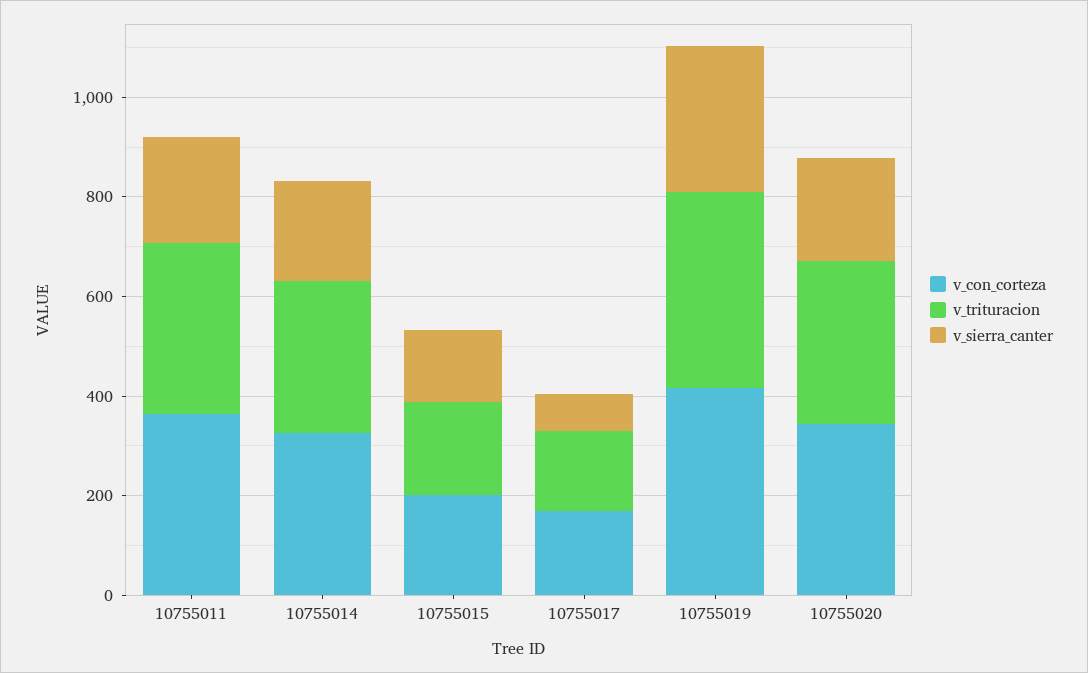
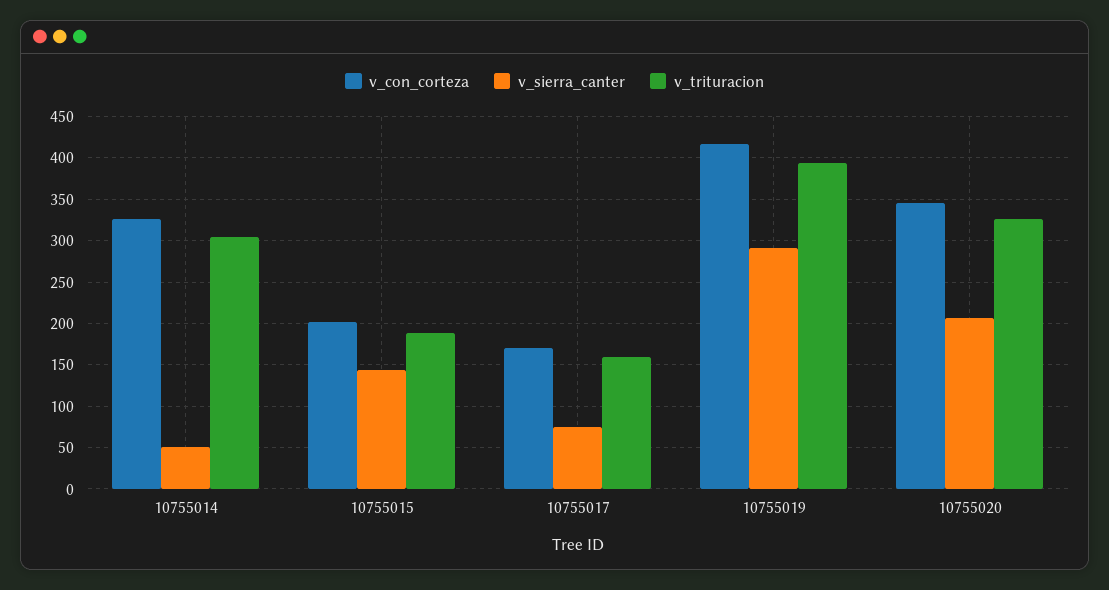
  {
    "v_con_corteza": {
-     "10755011": 350,
      "10755014": 330,
      "10755015": 200,
      "10755017": 170,
      "10755019": 420,
      "10755020": 350
    },
    "v_trituracion": {
-     "10755011": 350,
      "10755014": 300,
      "10755015": 190,
      "10755017": 160,
      "10755019": 390,
      "10755020": 330
    },
    "v_sierra_canter": {
-     "10755011": 200,
-     "10755014": 200,
+     "10755014": 50,
      "10755015": 140,
      "10755017": 70,
      "10755019": 290,
      "10755020": 210
    }
  }

